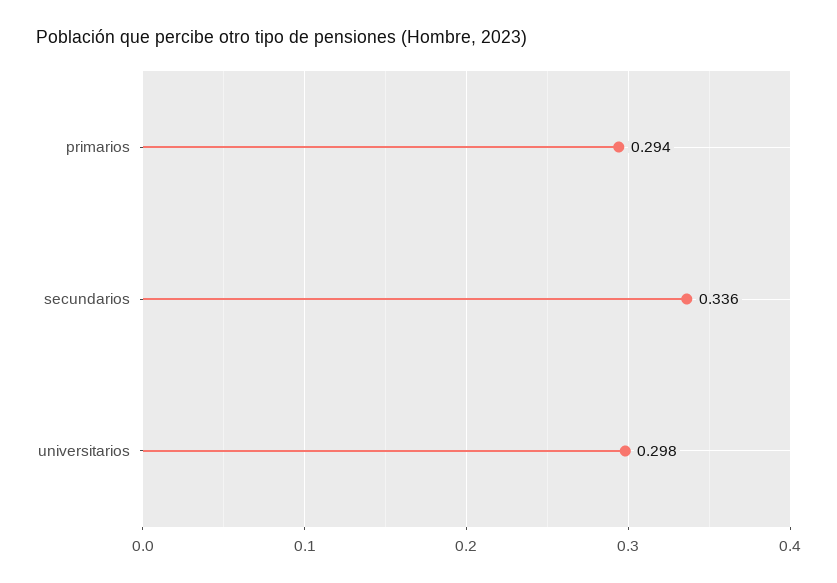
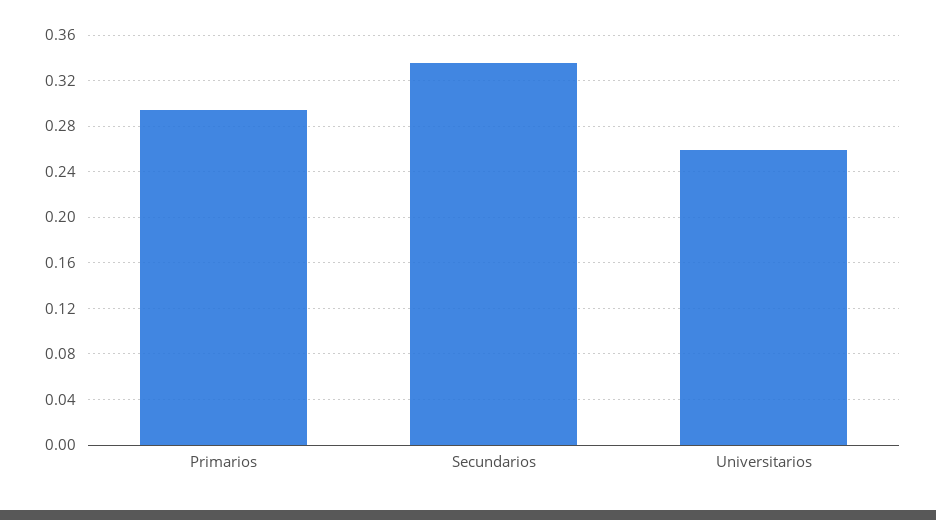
  {
    "primarios": 0.294,
    "secundarios": 0.336,
-   "universitarios": 0.298
+   "universitarios": 0.26
  }

